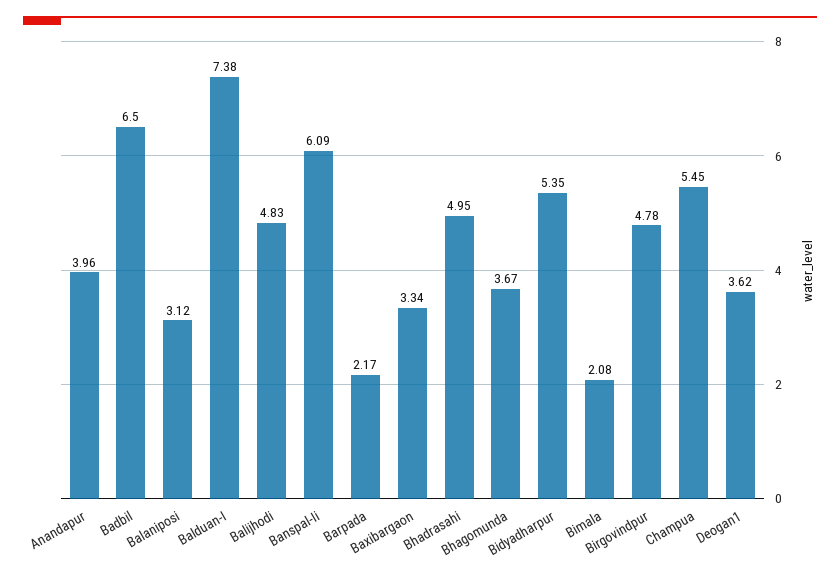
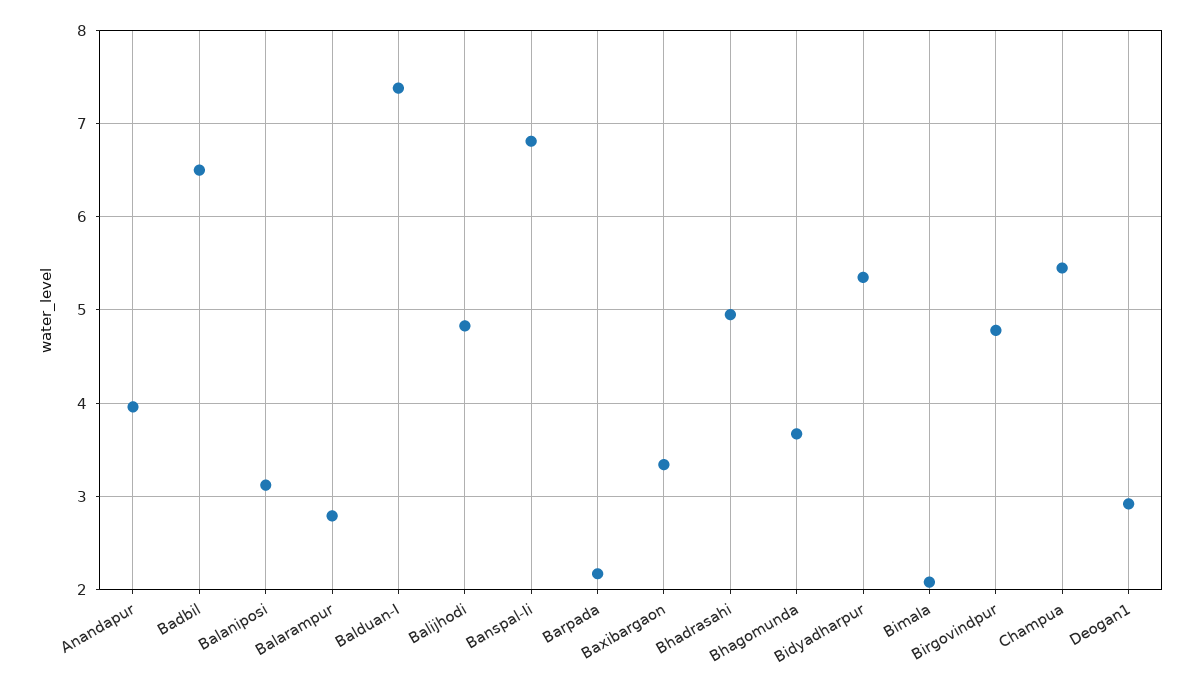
  {
    "Anandapur": 3.96,
    "Badbil": 6.5,
    "Balaniposi": 3.12,
    "Balduan-I": 7.38,
    "Balijhodi": 4.83,
-   "Banspal-Ii": 6.09,
+   "Banspal-Ii": 6.8,
    "Barpada": 2.17,
    "Baxibargaon": 3.34,
    "Bhadrasahi": 4.95,
    "Bhagomunda": 3.67,
    "Bidyadharpur": 5.35,
    "Bimala": 2.08,
    "Birgovindpur": 4.78,
    "Champua": 5.45,
-   "Deogan1": 3.62
+   "Deogan1": 2.9,
+   "Balarampur": 2.8
  }

